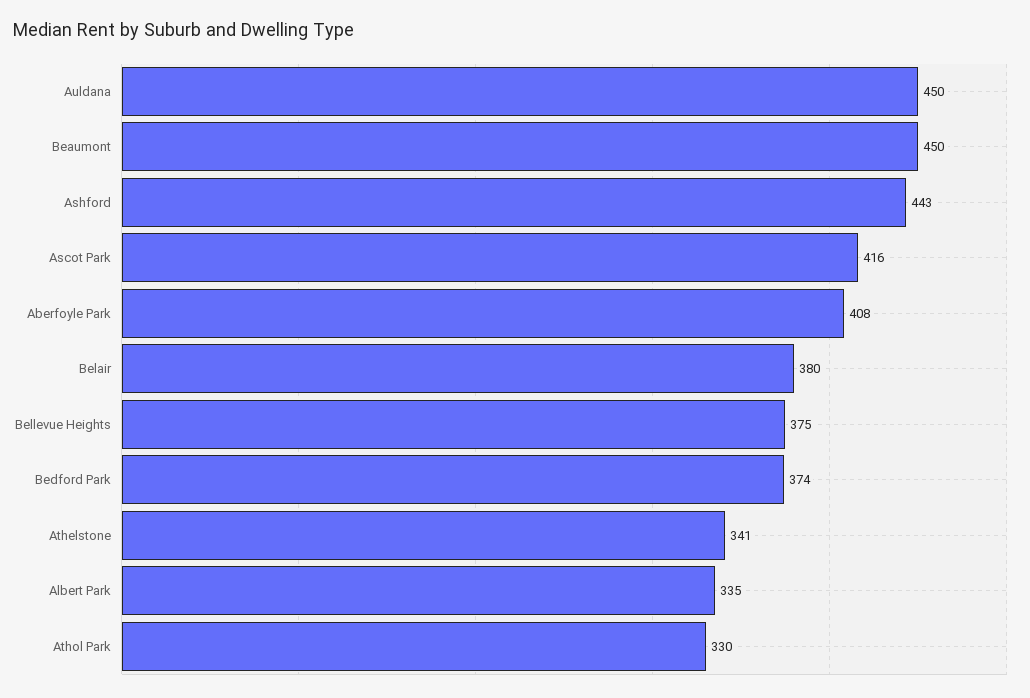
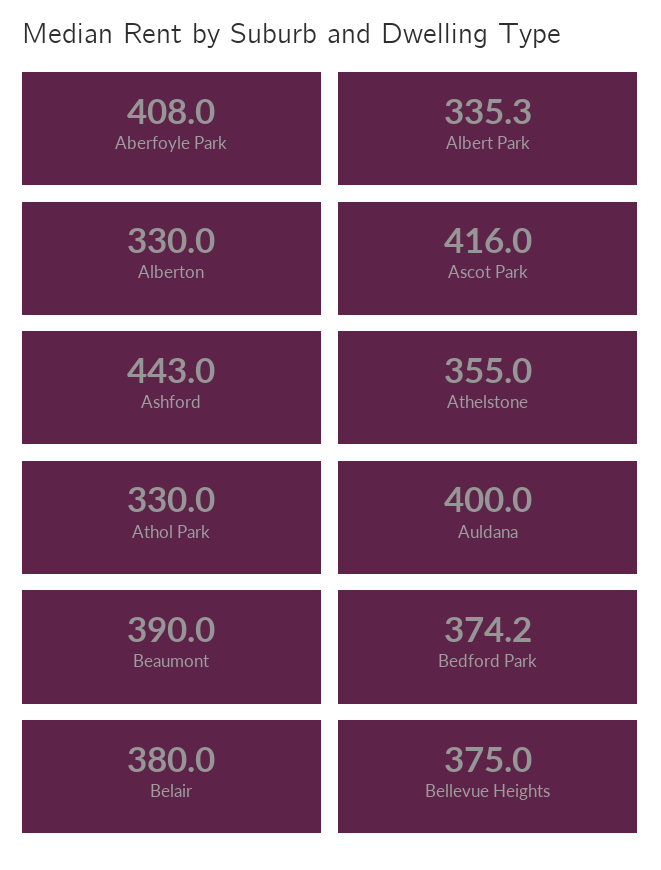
  {
-   "Auldana": 450,
+   "Auldana": 400,
-   "Beaumont": 450,
+   "Beaumont": 390,
    "Ashford": 443,
    "Ascot Park": 416,
    "Aberfoyle Park": 408,
    "Belair": 380,
    "Bellevue Heights": 375,
    "Bedford Park": 374.2,
-   "Athelstone": 341,
+   "Athelstone": 355,
    "Albert Park": 335.3,
-   "Athol Park": 330
+   "Athol Park": 330,
+   "Alberton": 330
  }

